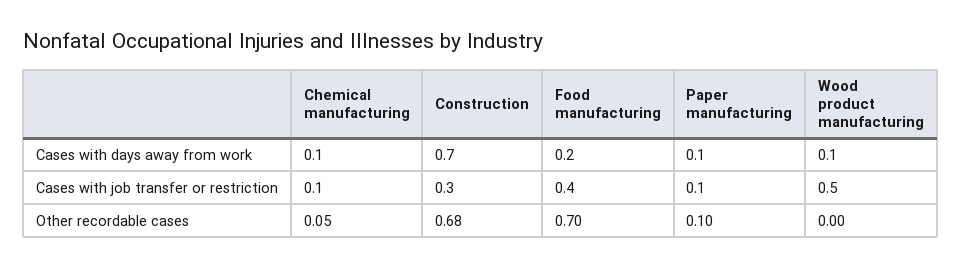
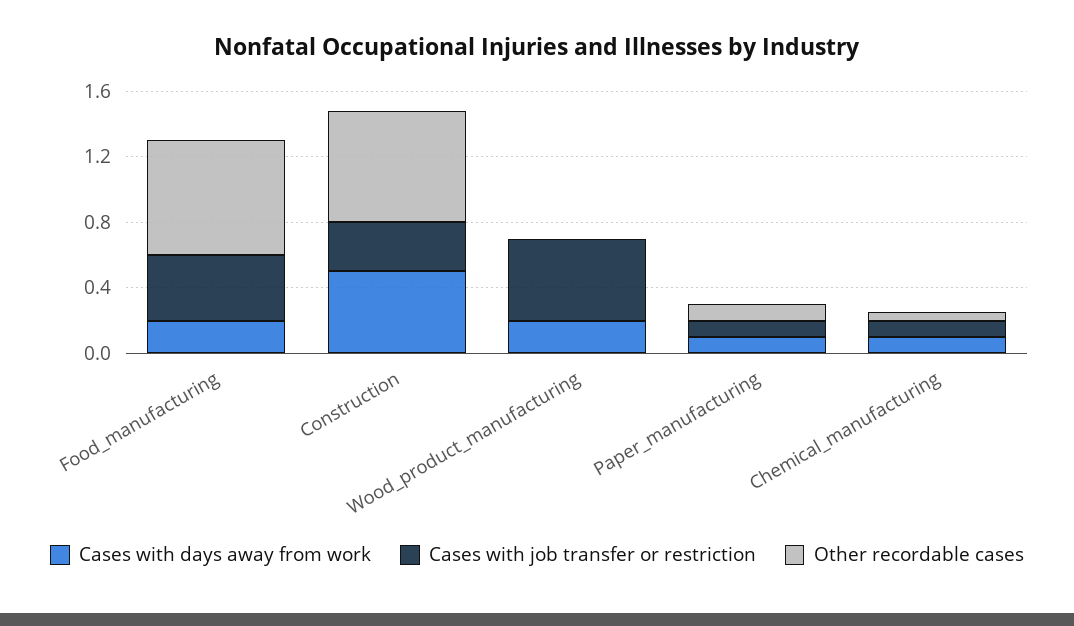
  {
    "Cases with days away from work": {
      "Chemical manufacturing": 0.1,
-     "Construction": 0.7,
+     "Construction": 0.5,
      "Food manufacturing": 0.2,
      "Paper manufacturing": 0.1,
-     "Wood product manufacturing": 0.1
+     "Wood product manufacturing": 0.2
    },
    "Cases with job transfer or restriction": {
      "Chemical manufacturing": 0.1,
      "Construction": 0.3,
      "Food manufacturing": 0.4,
      "Paper manufacturing": 0.1,
      "Wood product manufacturing": 0.5
    },
    "Other recordable cases": {
      "Chemical manufacturing": 0.05,
      "Construction": 0.68,
      "Food manufacturing": 0.7,
      "Paper manufacturing": 0.1,
      "Wood product manufacturing": 0
    }
  }

